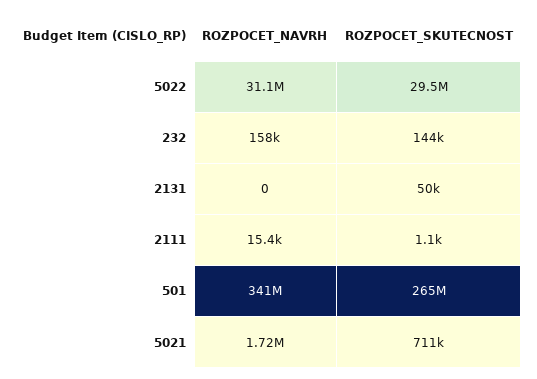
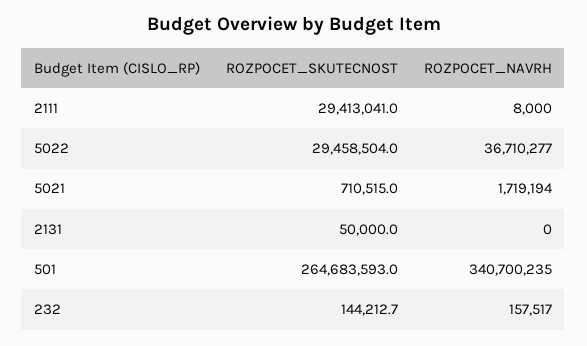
  {
    "ROZPOCET_NAVRH": {
-     "5022": 31100000,
+     "5022": 36710277,
      "232": 157517,
      "2131": 0,
-     "2111": 15400,
+     "2111": 8000,
      "501": 340700235,
      "5021": 1719194
    },
    "ROZPOCET_SKUTECNOST": {
      "5022": 29458504,
      "232": 144212.7,
      "2131": 50000,
-     "2111": 1100,
+     "2111": 29413041,
      "501": 264683593,
      "5021": 710515
    }
  }

